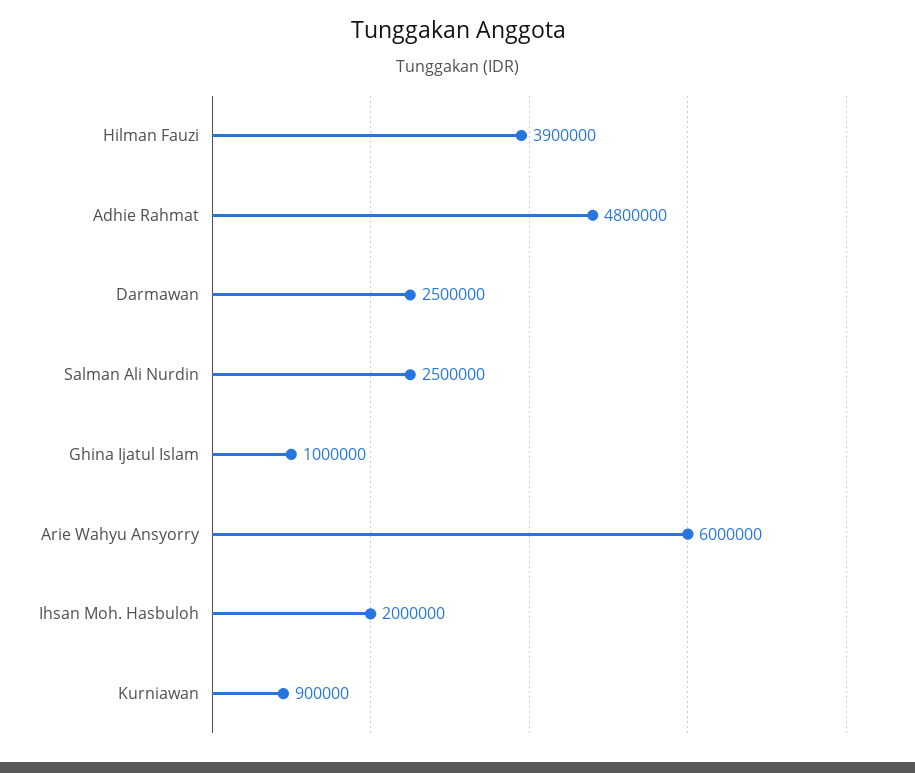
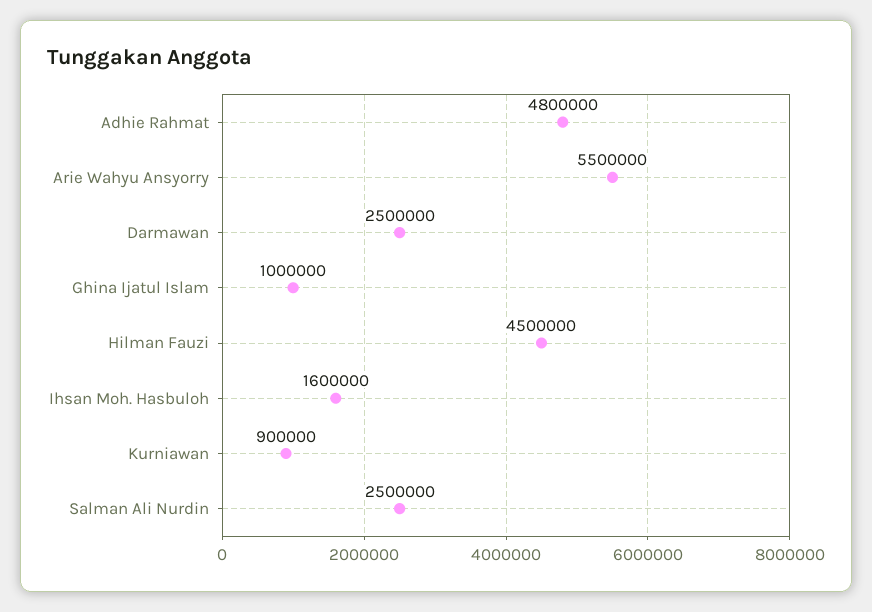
  {
-   "Hilman Fauzi": 3900000,
+   "Hilman Fauzi": 4500000,
    "Adhie Rahmat": 4800000,
    "Darmawan": 2500000,
    "Salman Ali Nurdin": 2500000,
    "Ghina Ijatul Islam": 1000000,
-   "Arie Wahyu Ansyorry": 6000000,
+   "Arie Wahyu Ansyorry": 5500000,
-   "Ihsan Moh. Hasbuloh": 2000000,
+   "Ihsan Moh. Hasbuloh": 1600000,
    "Kurniawan": 900000
  }

